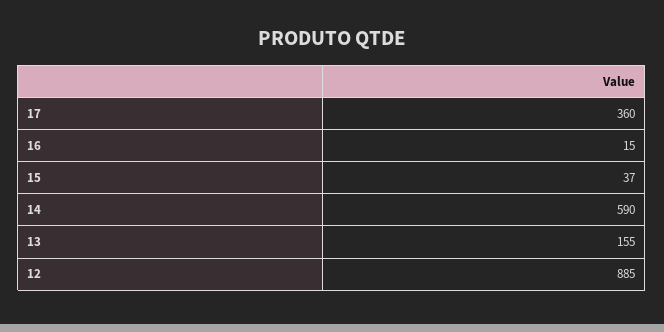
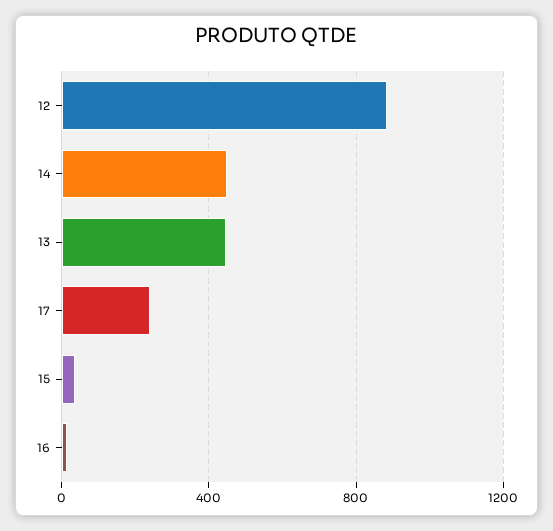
  {
-   "17": 360,
+   "17": 250,
    "16": 15,
    "15": 37,
-   "14": 590,
+   "14": 450,
-   "13": 155,
+   "13": 450,
    "12": 885
  }

